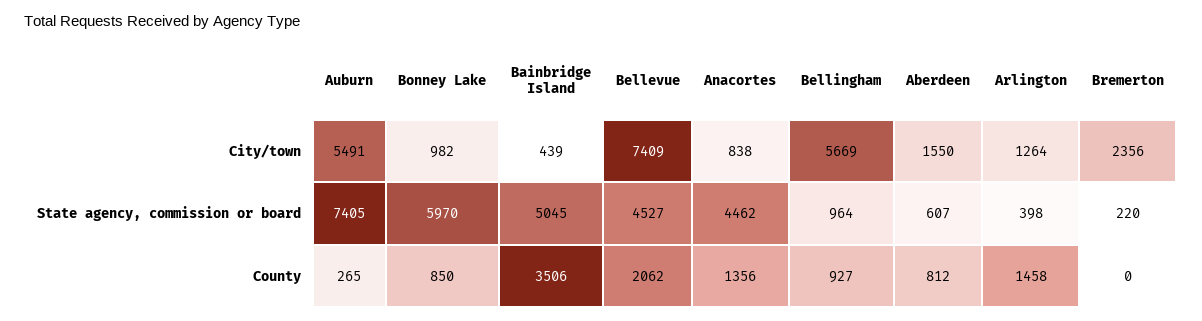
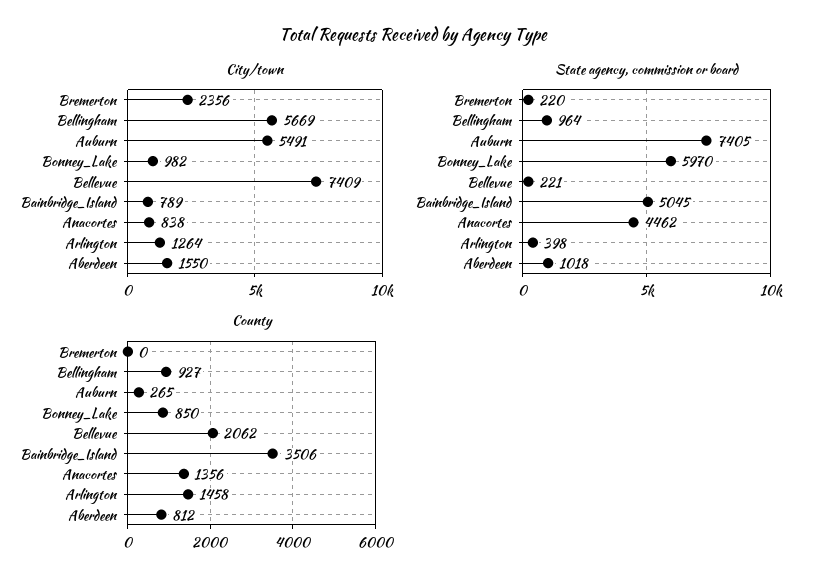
  {
    "City/town": {
      "Auburn": 5491,
      "Bonney Lake": 982,
-     "Bainbridge Island": 439,
+     "Bainbridge Island": 789,
      "Bellevue": 7409,
      "Anacortes": 838,
      "Bellingham": 5669,
      "Aberdeen": 1550,
      "Arlington": 1264,
      "Bremerton": 2356
    },
    "State agency, commission or board": {
      "Auburn": 7405,
      "Bonney Lake": 5970,
      "Bainbridge Island": 5045,
-     "Bellevue": 4527,
+     "Bellevue": 221,
      "Anacortes": 4462,
      "Bellingham": 964,
-     "Aberdeen": 607,
+     "Aberdeen": 1018,
      "Arlington": 398,
      "Bremerton": 220
    },
    "County": {
      "Auburn": 265,
      "Bonney Lake": 850,
      "Bainbridge Island": 3506,
      "Bellevue": 2062,
      "Anacortes": 1356,
      "Bellingham": 927,
      "Aberdeen": 812,
      "Arlington": 1458,
      "Bremerton": 0
    }
  }

